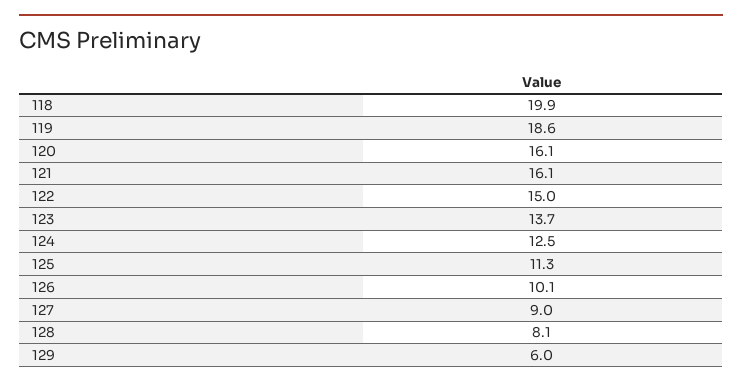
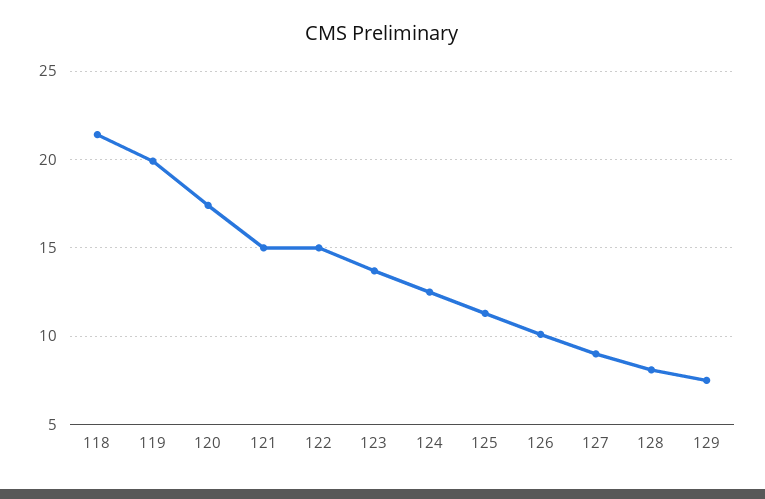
  {
-   "118": 19.9,
+   "118": 21.5,
-   "119": 18.6,
+   "119": 20,
-   "120": 16.1,
+   "120": 17.5,
-   "121": 16.1,
+   "121": 15,
    "122": 15,
    "123": 13.7,
    "124": 12.5,
    "125": 11.3,
    "126": 10.1,
    "127": 9,
    "128": 8.1,
-   "129": 6
+   "129": 7.5
  }

